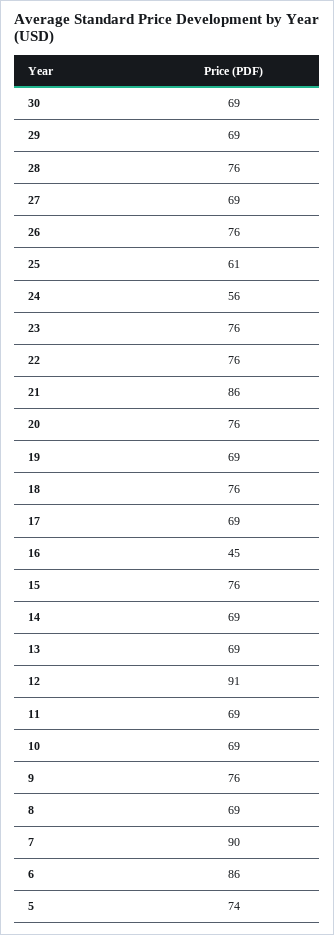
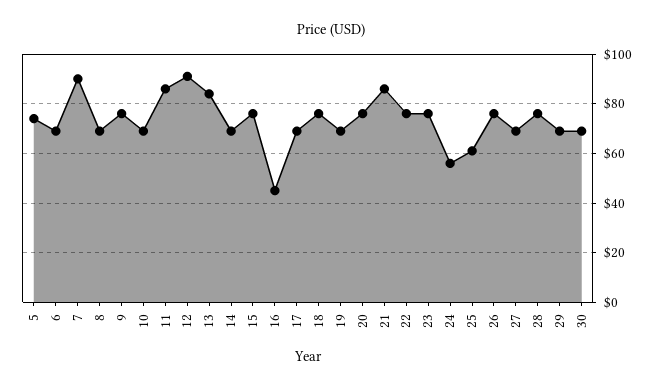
  {
    "30": 69,
    "29": 69,
    "28": 76,
    "27": 69,
    "26": 76,
    "25": 61,
    "24": 56,
    "23": 76,
    "22": 76,
    "21": 86,
    "20": 76,
    "19": 69,
    "18": 76,
    "17": 69,
    "16": 45,
    "15": 76,
    "14": 69,
-   "13": 69,
+   "13": 85,
    "12": 91,
-   "11": 69,
+   "11": 85,
    "10": 69,
    "9": 76,
    "8": 69,
    "7": 90,
-   "6": 86,
+   "6": 70,
    "5": 74
  }

